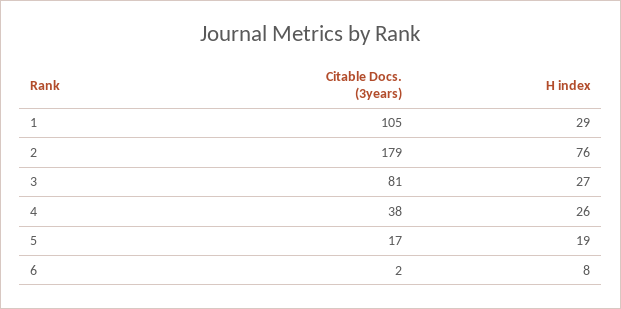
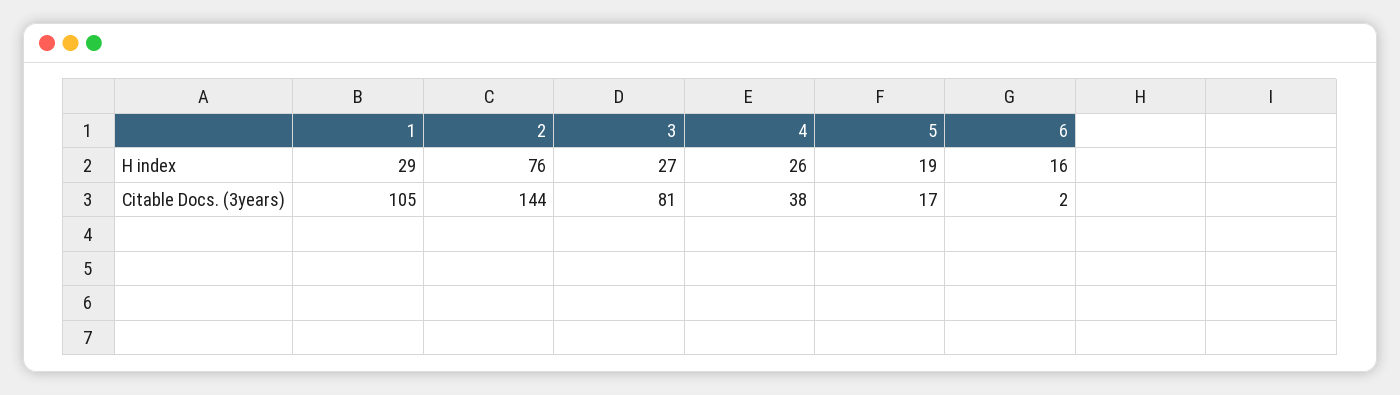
  {
    "Citable Docs. (3years)": {
      "1": 105,
-     "2": 179,
+     "2": 144,
      "3": 81,
      "4": 38,
      "5": 17,
      "6": 2
    },
    "H index": {
      "1": 29,
      "2": 76,
      "3": 27,
      "4": 26,
      "5": 19,
-     "6": 8
+     "6": 16
    }
  }

